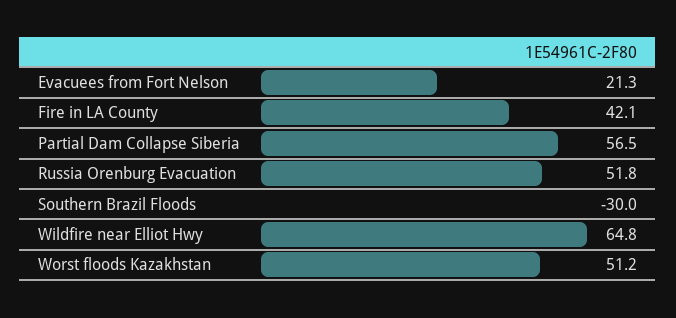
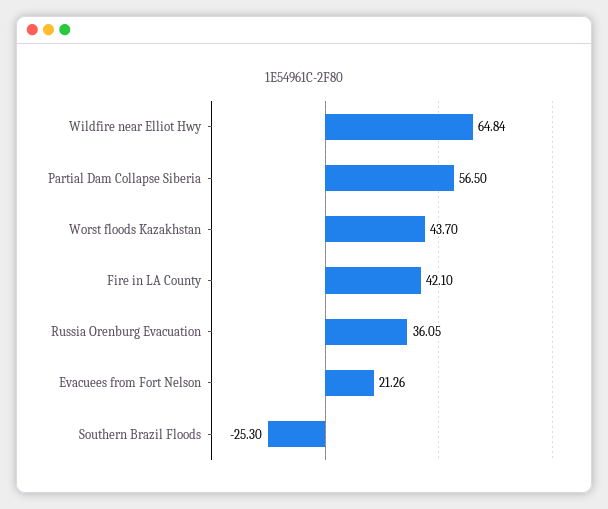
  {
    "Evacuees from Fort Nelson": 21.26,
    "Fire in LA County": 42.1,
    "Partial Dam Collapse Siberia": 56.5,
-   "Russia Orenburg Evacuation": 51.8,
+   "Russia Orenburg Evacuation": 36.05,
-   "Southern Brazil Floods": -30,
+   "Southern Brazil Floods": -25.3,
    "Wildfire near Elliot Hwy": 64.84,
-   "Worst floods Kazakhstan": 51.2
+   "Worst floods Kazakhstan": 43.7
  }

